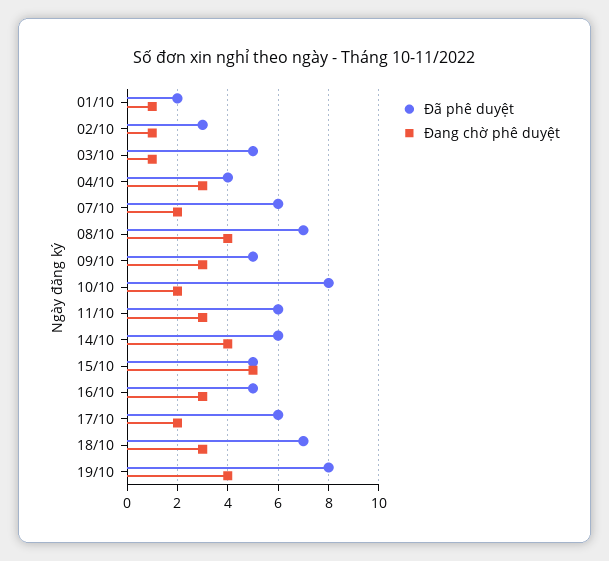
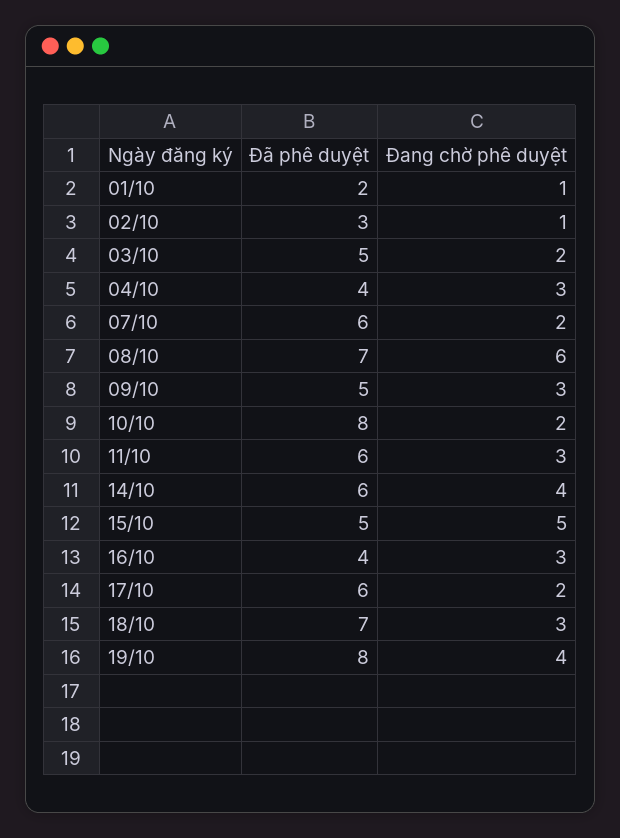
  {
    "Đã phê duyệt": {
      "01/10": 2,
      "02/10": 3,
      "03/10": 5,
      "04/10": 4,
      "07/10": 6,
      "08/10": 7,
      "09/10": 5,
      "10/10": 8,
      "11/10": 6,
      "14/10": 6,
      "15/10": 5,
-     "16/10": 5,
+     "16/10": 4,
      "17/10": 6,
      "18/10": 7,
      "19/10": 8
    },
    "Đang chờ phê duyệt": {
      "01/10": 1,
      "02/10": 1,
-     "03/10": 1,
+     "03/10": 2,
      "04/10": 3,
      "07/10": 2,
-     "08/10": 4,
+     "08/10": 6,
      "09/10": 3,
      "10/10": 2,
      "11/10": 3,
      "14/10": 4,
      "15/10": 5,
      "16/10": 3,
      "17/10": 2,
      "18/10": 3,
      "19/10": 4
    }
  }

